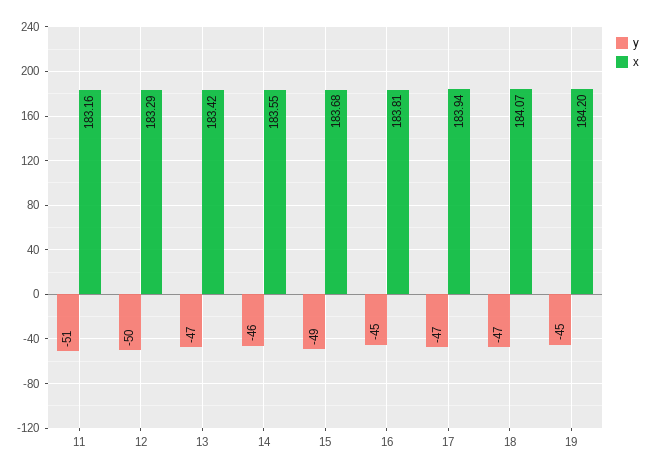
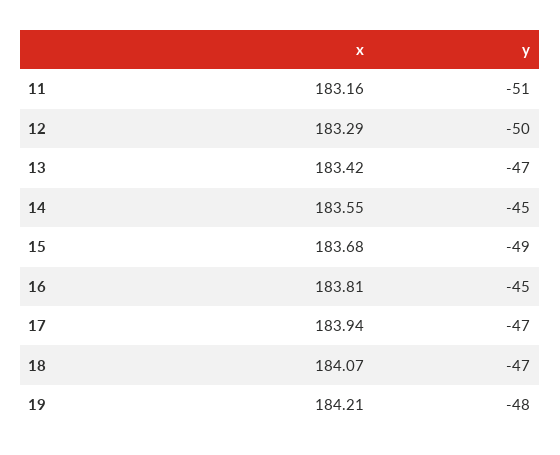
  {
    "y": {
      "11": -51,
      "12": -50,
      "13": -47,
-     "14": -46,
+     "14": -45,
      "15": -49,
      "16": -45,
      "17": -47,
      "18": -47,
-     "19": -45
+     "19": -48
    },
    "x": {
      "11": 183.16,
      "12": 183.29,
      "13": 183.42,
      "14": 183.55,
      "15": 183.68,
      "16": 183.81,
      "17": 183.94,
      "18": 184.07,
-     "19": 184.2
+     "19": 184.21
    }
  }

